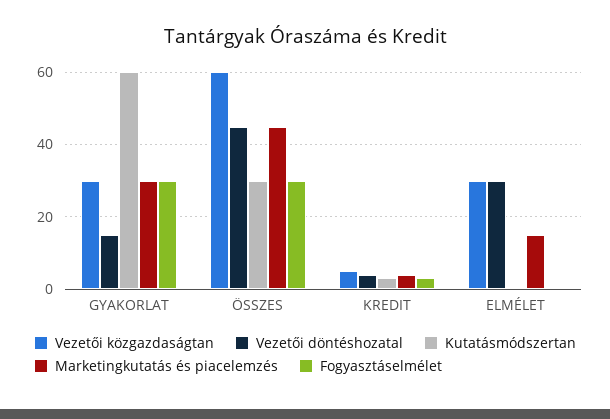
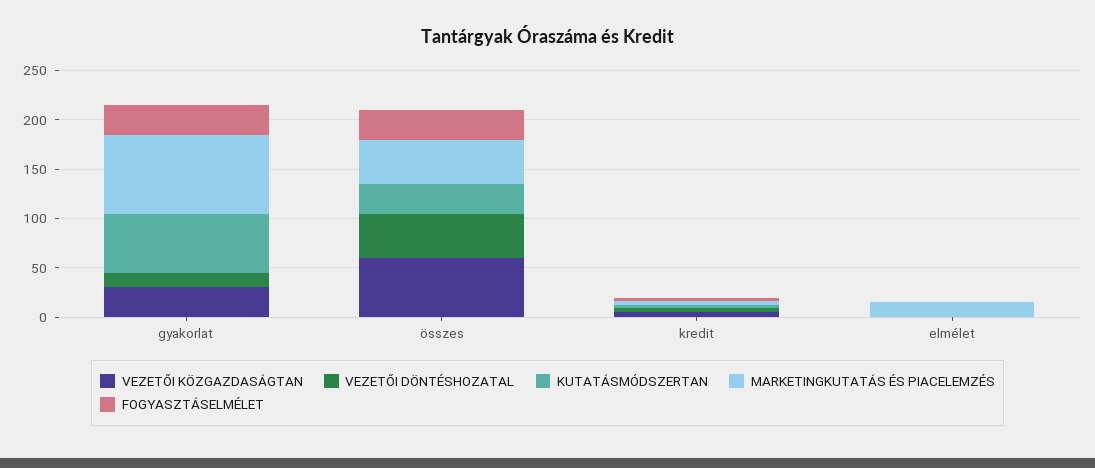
  {
    "Vezetői közgazdaságtan": {
      "GYAKORLAT": 30,
      "ÖSSZES": 60,
      "KREDIT": 5,
-     "ELMÉLET": 30
+     "ELMÉLET": 0
    },
    "Vezetői döntéshozatal": {
      "GYAKORLAT": 15,
      "ÖSSZES": 45,
      "KREDIT": 5,
-     "ELMÉLET": 30
+     "ELMÉLET": 0
    },
    "Kutatásmódszertan": {
      "GYAKORLAT": 60,
      "ÖSSZES": 30,
      "KREDIT": 5,
      "ELMÉLET": 0
    },
    "Marketingkutatás és piacelemzés": {
-     "GYAKORLAT": 30,
+     "GYAKORLAT": 80,
      "ÖSSZES": 45,
      "KREDIT": 5,
      "ELMÉLET": 15
    },
    "Fogyasztáselmélet": {
      "GYAKORLAT": 30,
      "ÖSSZES": 30,
      "KREDIT": 5,
      "ELMÉLET": 0
    }
  }

